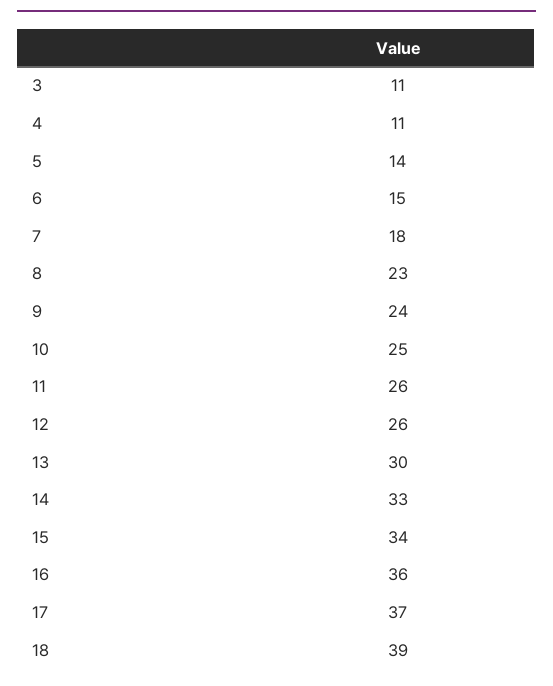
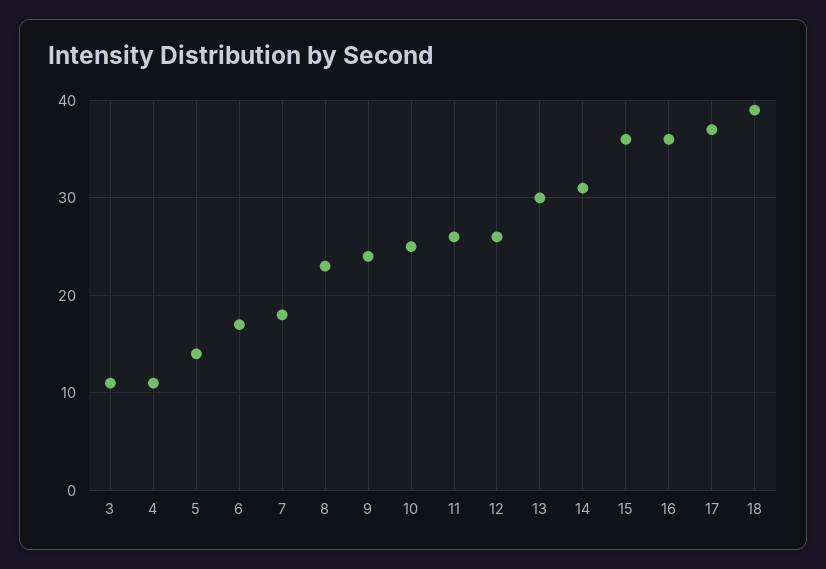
  {
    "3": 11,
    "4": 11,
    "5": 14,
-   "6": 15,
+   "6": 17,
    "7": 18,
    "8": 23,
    "9": 24,
    "10": 25,
    "11": 26,
    "12": 26,
    "13": 30,
-   "14": 33,
+   "14": 31,
-   "15": 34,
+   "15": 36,
    "16": 36,
    "17": 37,
    "18": 39
  }

